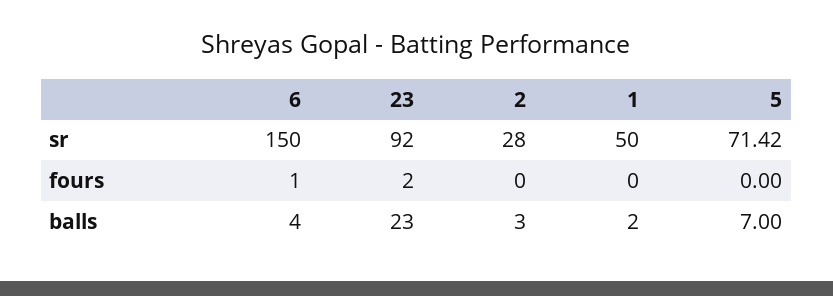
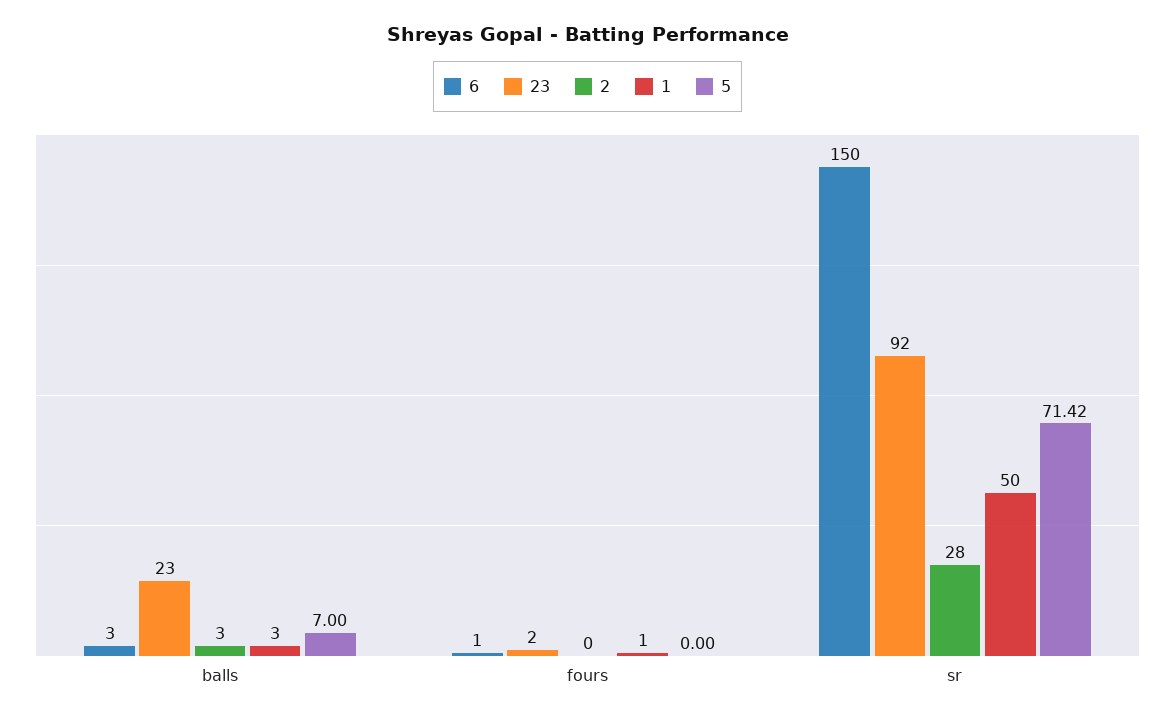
  {
    "6": {
      "sr": 150,
      "fours": 1,
-     "balls": 4
+     "balls": 3
    },
    "23": {
      "sr": 92,
      "fours": 2,
      "balls": 23
    },
    "2": {
      "sr": 28,
      "fours": 0,
      "balls": 3
    },
    "1": {
      "sr": 50,
-     "fours": 0,
+     "fours": 1,
-     "balls": 2
+     "balls": 3
    },
    "5": {
      "sr": 71.42,
      "fours": 0,
      "balls": 7
    }
  }

